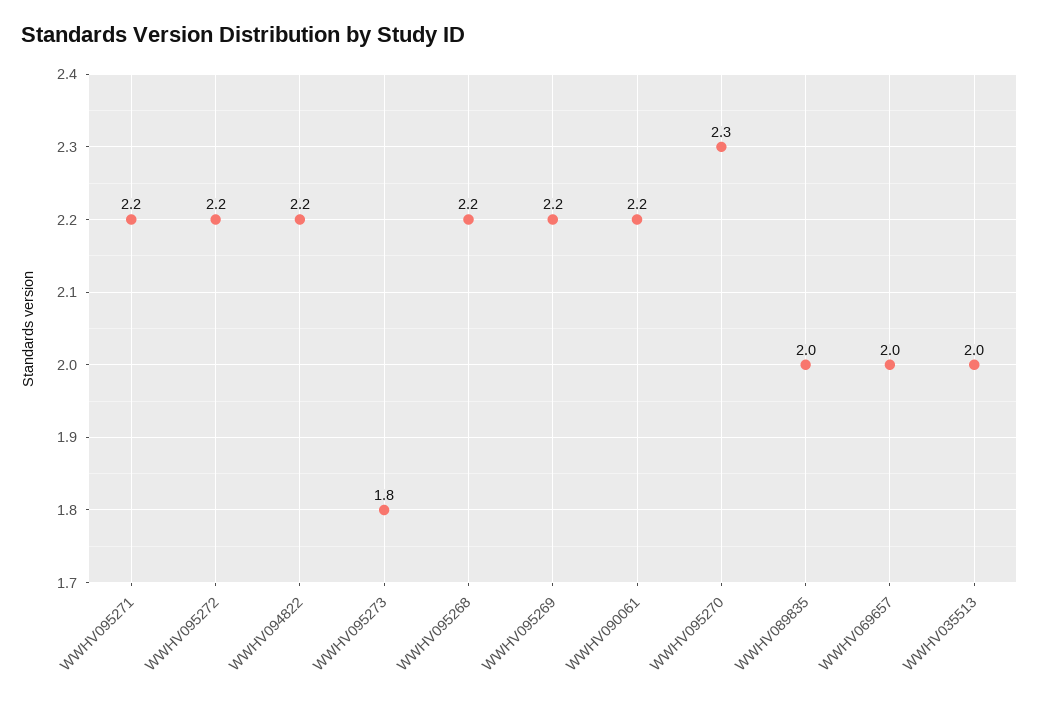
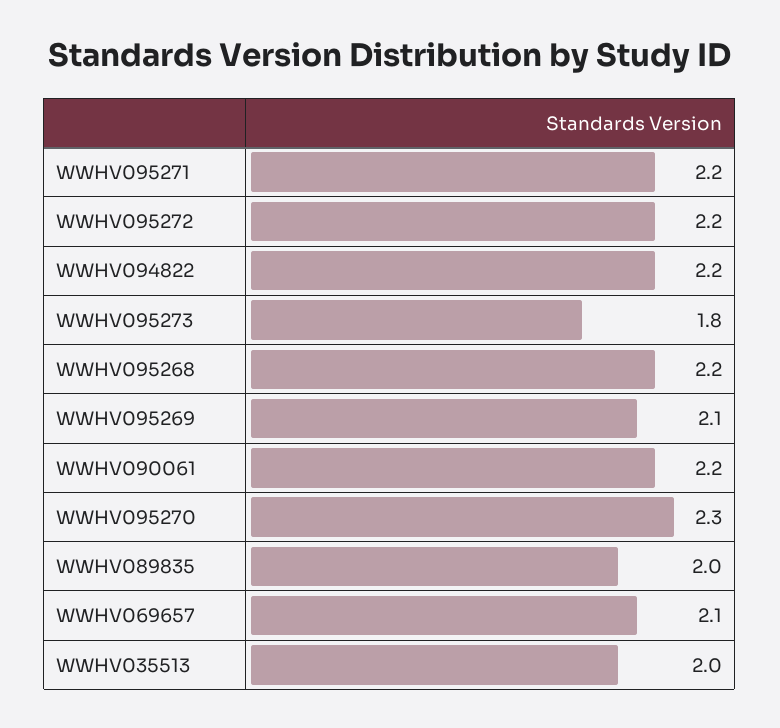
  {
    "WWHV095271": 2.2,
    "WWHV095272": 2.2,
    "WWHV094822": 2.2,
    "WWHV095273": 1.8,
    "WWHV095268": 2.2,
-   "WWHV095269": 2.2,
+   "WWHV095269": 2.1,
    "WWHV090061": 2.2,
    "WWHV095270": 2.3,
    "WWHV089835": 2,
-   "WWHV069657": 2,
+   "WWHV069657": 2.1,
    "WWHV035513": 2
  }

